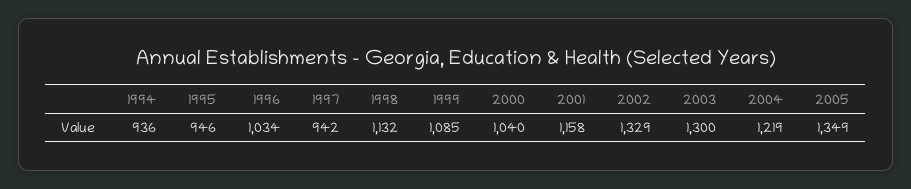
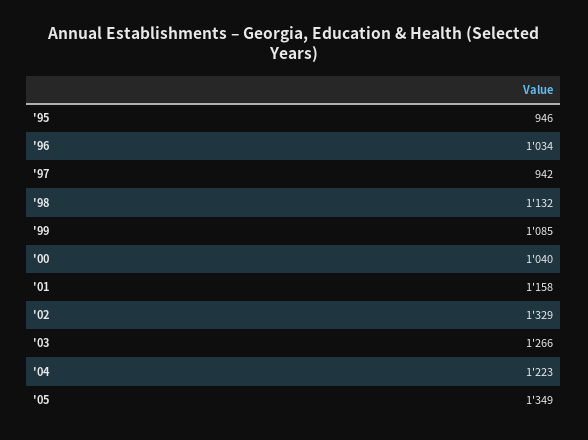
  {
-   "1994": 936,
    "1995": 946,
    "1996": 1034,
    "1997": 942,
    "1998": 1132,
    "1999": 1085,
    "2000": 1040,
    "2001": 1158,
    "2002": 1329,
-   "2003": 1300,
+   "2003": 1266,
-   "2004": 1219,
+   "2004": 1223,
    "2005": 1349
  }

